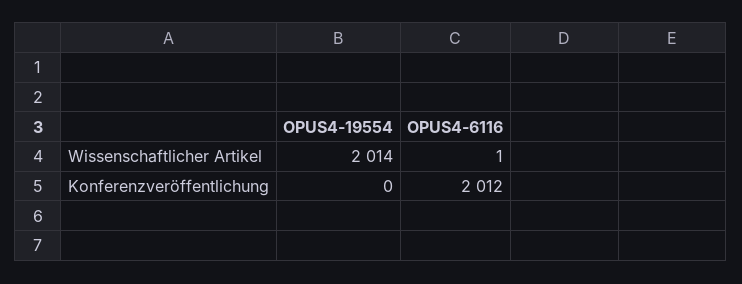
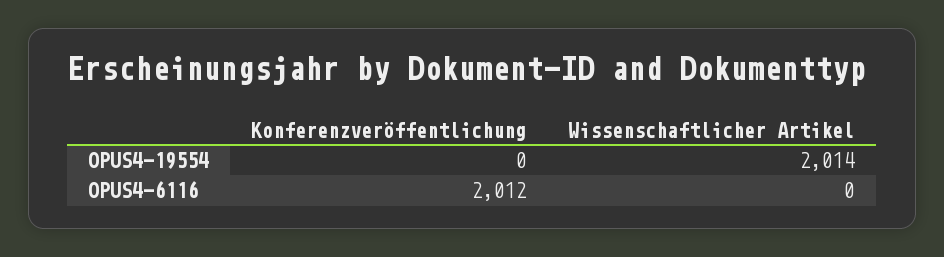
  {
    "OPUS4-19554": {
      "Wissenschaftlicher Artikel": 2014,
      "Konferenzveröffentlichung": 0
    },
    "OPUS4-6116": {
-     "Wissenschaftlicher Artikel": 1,
+     "Wissenschaftlicher Artikel": 0,
      "Konferenzveröffentlichung": 2012
    }
  }

